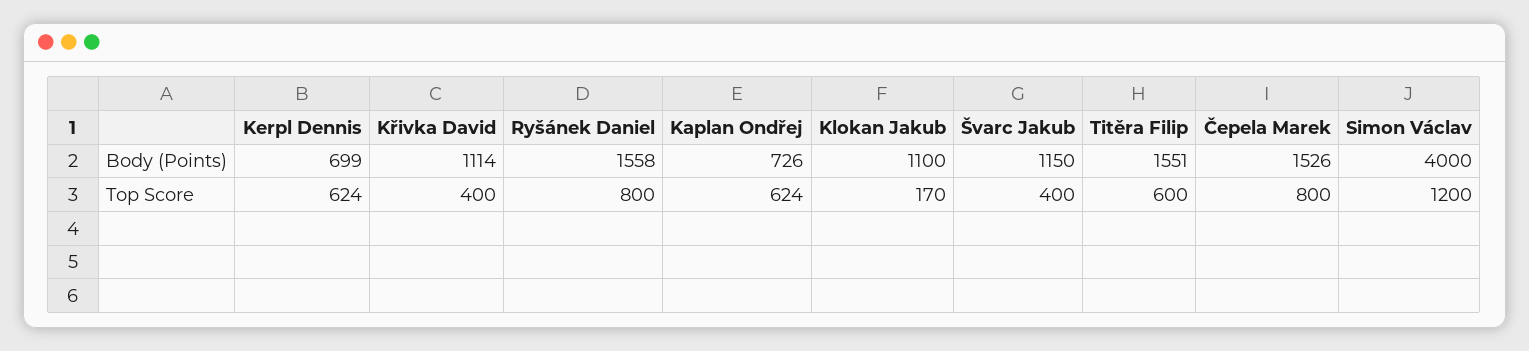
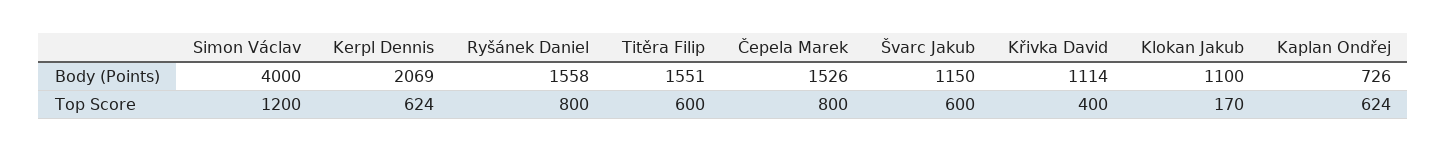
  {
    "Kerpl Dennis": {
-     "Body (Points)": 699,
+     "Body (Points)": 2069,
      "Top Score": 624
    },
    "Křivka David": {
      "Body (Points)": 1114,
      "Top Score": 400
    },
    "Ryšánek Daniel": {
      "Body (Points)": 1558,
      "Top Score": 800
    },
    "Kaplan Ondřej": {
      "Body (Points)": 726,
      "Top Score": 624
    },
    "Klokan Jakub": {
      "Body (Points)": 1100,
      "Top Score": 170
    },
    "Švarc Jakub": {
      "Body (Points)": 1150,
-     "Top Score": 400
+     "Top Score": 600
    },
    "Titěra Filip": {
      "Body (Points)": 1551,
      "Top Score": 600
    },
    "Čepela Marek": {
      "Body (Points)": 1526,
      "Top Score": 800
    },
    "Simon Václav": {
      "Body (Points)": 4000,
      "Top Score": 1200
    }
  }

